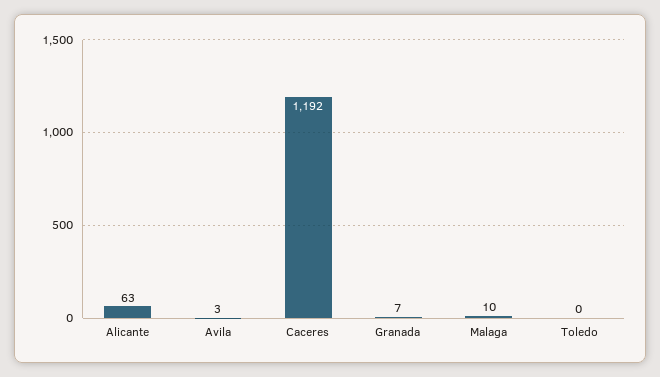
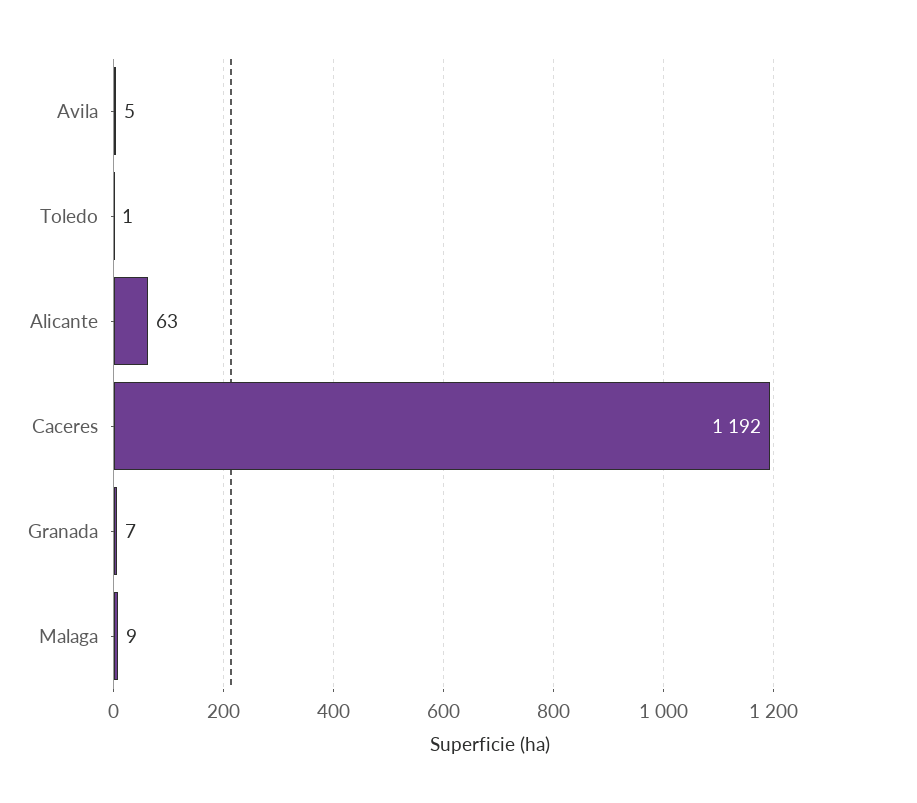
  {
    "Alicante": 63,
-   "Avila": 3,
+   "Avila": 5,
    "Caceres": 1192,
    "Granada": 7,
-   "Malaga": 10,
+   "Malaga": 9,
-   "Toledo": 0
+   "Toledo": 1
  }

